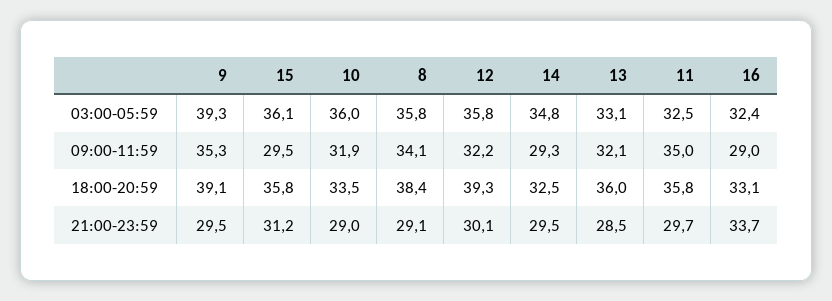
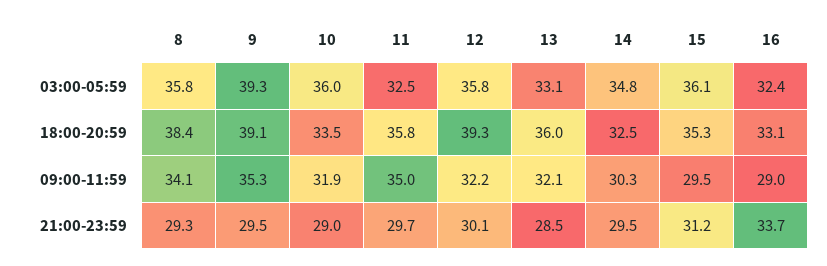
  {
    "9": {
      "03:00-05:59": 39.3,
      "09:00-11:59": 35.3,
      "18:00-20:59": 39.1,
      "21:00-23:59": 29.5
    },
    "15": {
      "03:00-05:59": 36.1,
      "09:00-11:59": 29.5,
-     "18:00-20:59": 35.8,
+     "18:00-20:59": 35.3,
      "21:00-23:59": 31.2
    },
    "10": {
      "03:00-05:59": 36,
      "09:00-11:59": 31.9,
      "18:00-20:59": 33.5,
      "21:00-23:59": 29
    },
    "8": {
      "03:00-05:59": 35.8,
      "09:00-11:59": 34.1,
      "18:00-20:59": 38.4,
-     "21:00-23:59": 29.1
+     "21:00-23:59": 29.3
    },
    "12": {
      "03:00-05:59": 35.8,
      "09:00-11:59": 32.2,
      "18:00-20:59": 39.3,
      "21:00-23:59": 30.1
    },
    "14": {
      "03:00-05:59": 34.8,
-     "09:00-11:59": 29.3,
+     "09:00-11:59": 30.3,
      "18:00-20:59": 32.5,
      "21:00-23:59": 29.5
    },
    "13": {
      "03:00-05:59": 33.1,
      "09:00-11:59": 32.1,
      "18:00-20:59": 36,
      "21:00-23:59": 28.5
    },
    "11": {
      "03:00-05:59": 32.5,
      "09:00-11:59": 35,
      "18:00-20:59": 35.8,
      "21:00-23:59": 29.7
    },
    "16": {
      "03:00-05:59": 32.4,
      "09:00-11:59": 29,
      "18:00-20:59": 33.1,
      "21:00-23:59": 33.7
    }
  }

